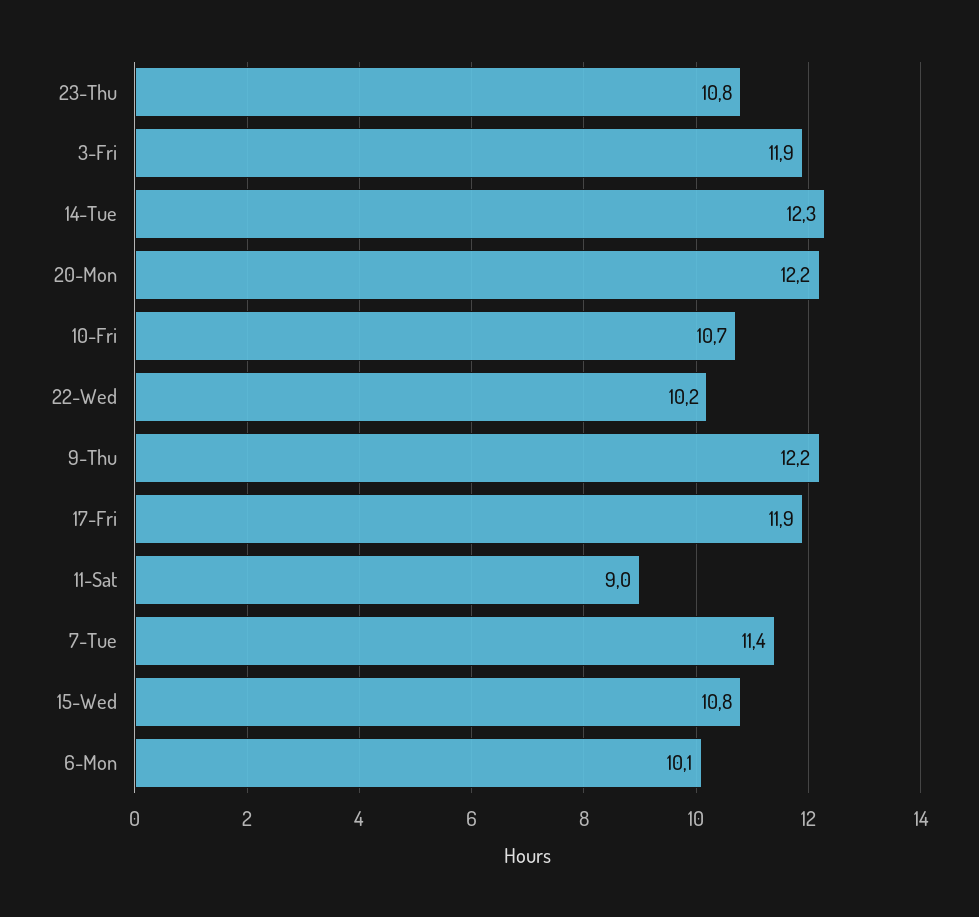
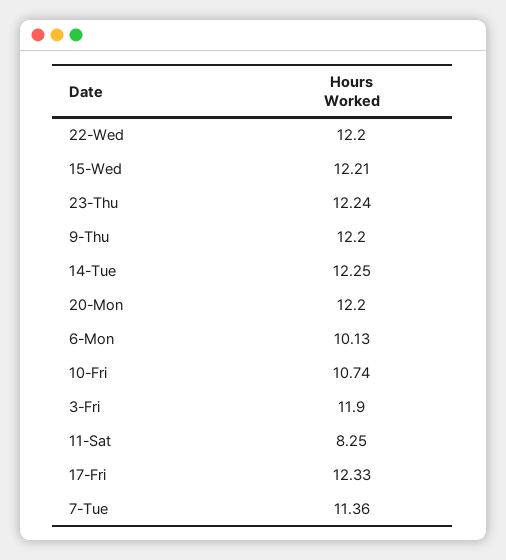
  {
-   "23-Thu": 10.8,
+   "23-Thu": 12.24,
    "3-Fri": 11.9,
    "14-Tue": 12.25,
    "20-Mon": 12.2,
    "10-Fri": 10.74,
-   "22-Wed": 10.2,
+   "22-Wed": 12.2,
    "9-Thu": 12.2,
-   "17-Fri": 11.9,
+   "17-Fri": 12.33,
-   "11-Sat": 9,
+   "11-Sat": 8.25,
    "7-Tue": 11.36,
-   "15-Wed": 10.8,
+   "15-Wed": 12.21,
    "6-Mon": 10.13
  }

